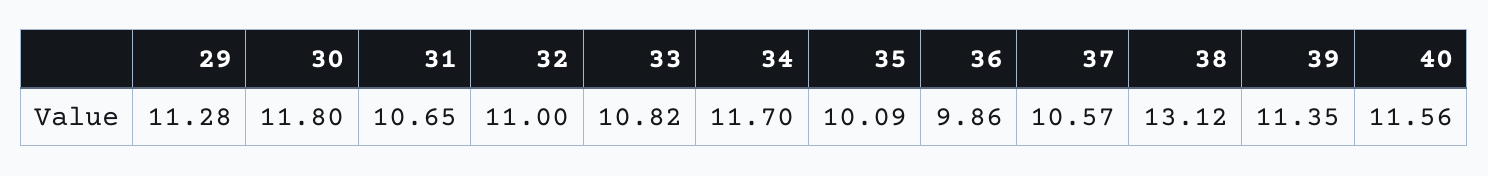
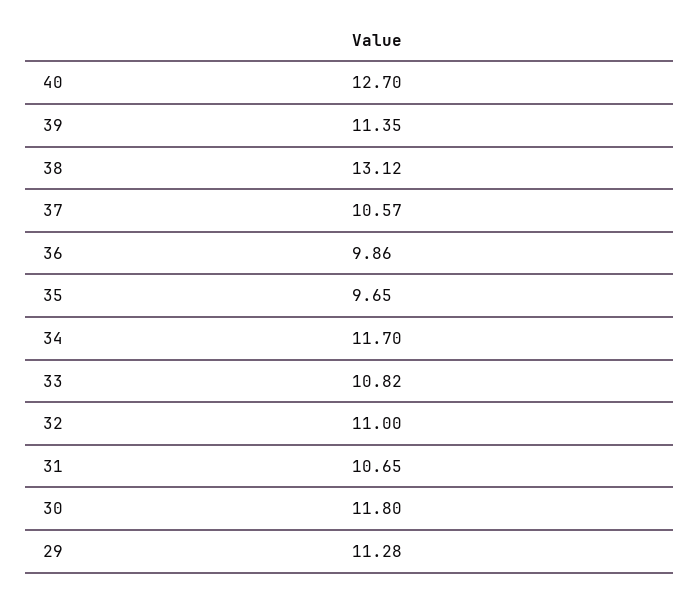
  {
    "29": 11.28,
    "30": 11.8,
    "31": 10.65,
    "32": 11,
    "33": 10.82,
    "34": 11.7,
-   "35": 10.09,
+   "35": 9.65,
    "36": 9.86,
    "37": 10.57,
    "38": 13.12,
    "39": 11.35,
-   "40": 11.56
+   "40": 12.7
  }

